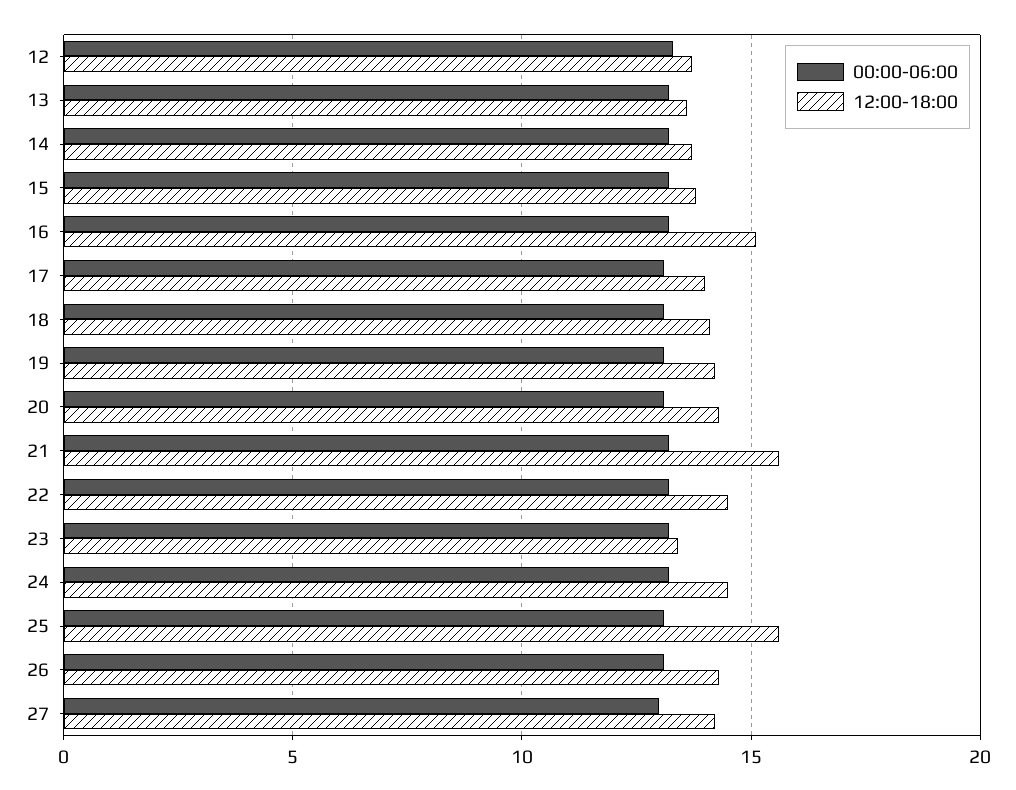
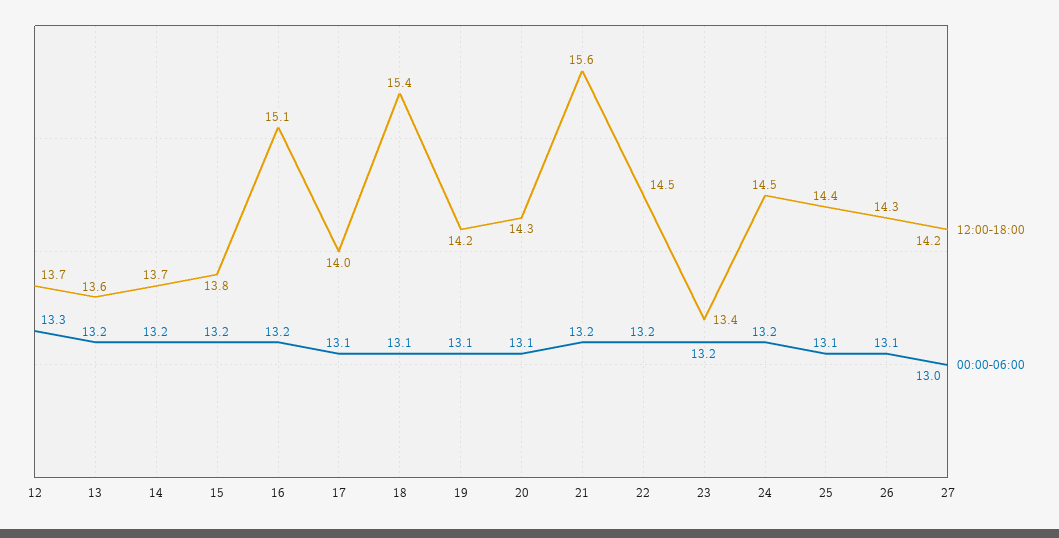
  {
    "00:00-06:00": {
      "12": 13.3,
      "13": 13.2,
      "14": 13.2,
      "15": 13.2,
      "16": 13.2,
      "17": 13.1,
      "18": 13.1,
      "19": 13.1,
      "20": 13.1,
      "21": 13.2,
      "22": 13.2,
      "23": 13.2,
      "24": 13.2,
      "25": 13.1,
      "26": 13.1,
      "27": 13
    },
    "12:00-18:00": {
      "12": 13.7,
      "13": 13.6,
      "14": 13.7,
      "15": 13.8,
      "16": 15.1,
      "17": 14,
-     "18": 14,
+     "18": 15.4,
      "19": 14.2,
      "20": 14.3,
      "21": 15.6,
      "22": 14.5,
      "23": 13.4,
      "24": 14.5,
-     "25": 15.5,
+     "25": 14.4,
      "26": 14.3,
      "27": 14.2
    }
  }

